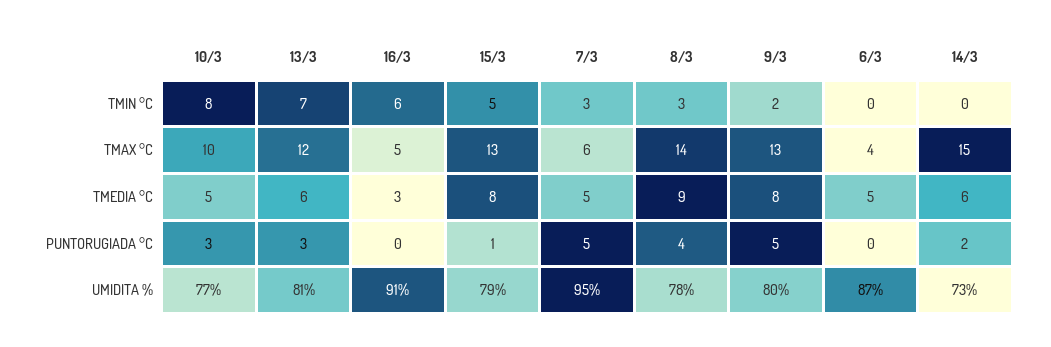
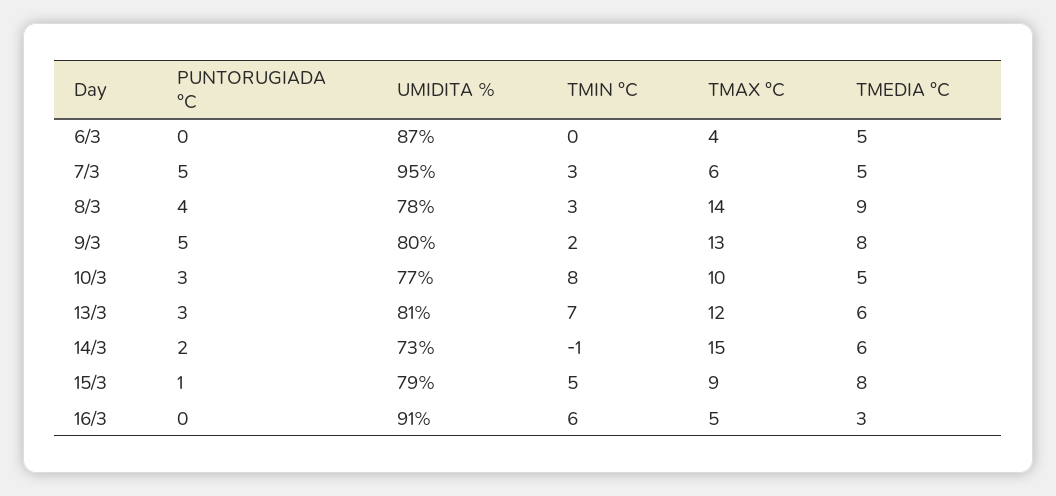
  {
    "10/3": {
      "TMIN °C": 8,
      "TMAX °C": 10,
      "TMEDIA °C": 5,
      "PUNTORUGIADA °C": 3,
      "UMIDITA %": 77
    },
    "13/3": {
      "TMIN °C": 7,
      "TMAX °C": 12,
      "TMEDIA °C": 6,
      "PUNTORUGIADA °C": 3,
      "UMIDITA %": 81
    },
    "16/3": {
      "TMIN °C": 6,
      "TMAX °C": 5,
      "TMEDIA °C": 3,
      "PUNTORUGIADA °C": 0,
      "UMIDITA %": 91
    },
    "15/3": {
      "TMIN °C": 5,
-     "TMAX °C": 13,
+     "TMAX °C": 9,
      "TMEDIA °C": 8,
      "PUNTORUGIADA °C": 1,
      "UMIDITA %": 79
    },
    "7/3": {
      "TMIN °C": 3,
      "TMAX °C": 6,
      "TMEDIA °C": 5,
      "PUNTORUGIADA °C": 5,
      "UMIDITA %": 95
    },
    "8/3": {
      "TMIN °C": 3,
      "TMAX °C": 14,
      "TMEDIA °C": 9,
      "PUNTORUGIADA °C": 4,
      "UMIDITA %": 78
    },
    "9/3": {
      "TMIN °C": 2,
      "TMAX °C": 13,
      "TMEDIA °C": 8,
      "PUNTORUGIADA °C": 5,
      "UMIDITA %": 80
    },
    "6/3": {
      "TMIN °C": 0,
      "TMAX °C": 4,
      "TMEDIA °C": 5,
      "PUNTORUGIADA °C": 0,
      "UMIDITA %": 87
    },
    "14/3": {
-     "TMIN °C": 0,
+     "TMIN °C": -1,
      "TMAX °C": 15,
      "TMEDIA °C": 6,
      "PUNTORUGIADA °C": 2,
      "UMIDITA %": 73
    }
  }

